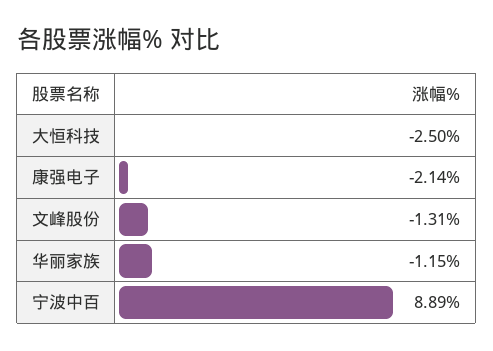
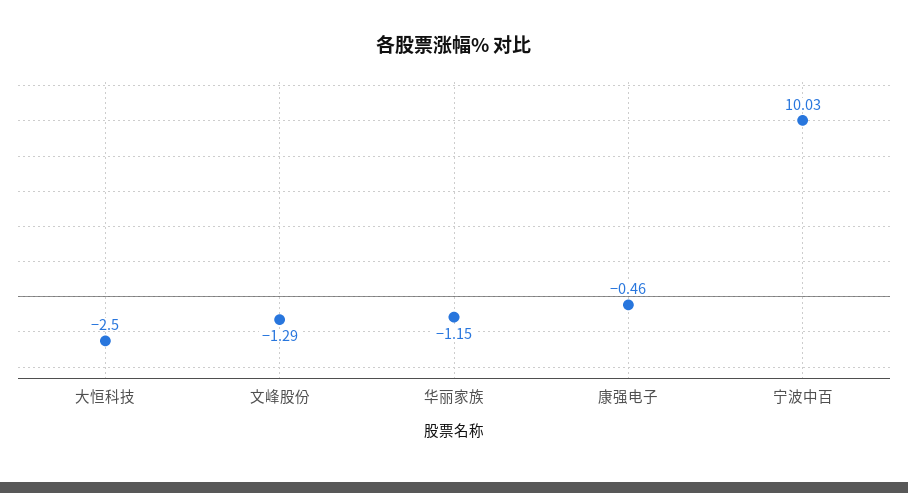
  {
    "大恒科技": -2.5,
-   "康强电子": -2.14,
+   "康强电子": -0.46,
-   "文峰股份": -1.31,
+   "文峰股份": -1.29,
    "华丽家族": -1.15,
-   "宁波中百": 8.89
+   "宁波中百": 10.03
  }

